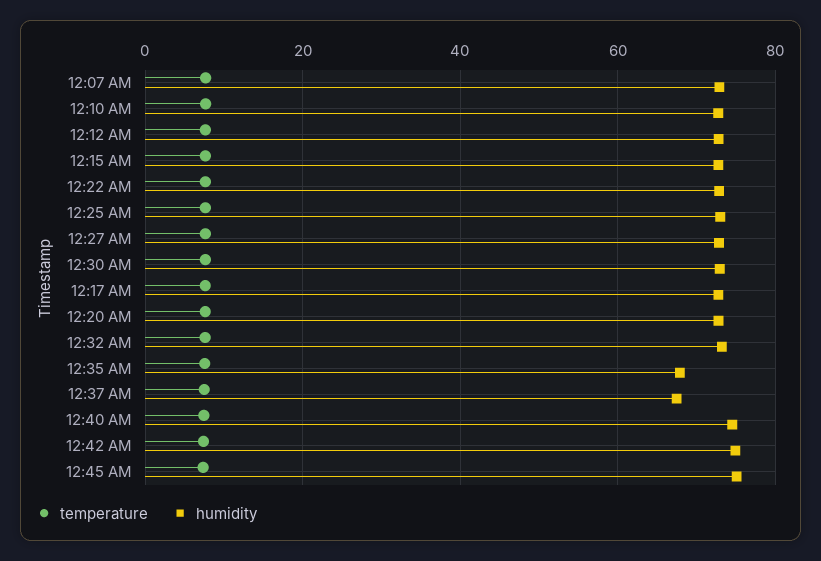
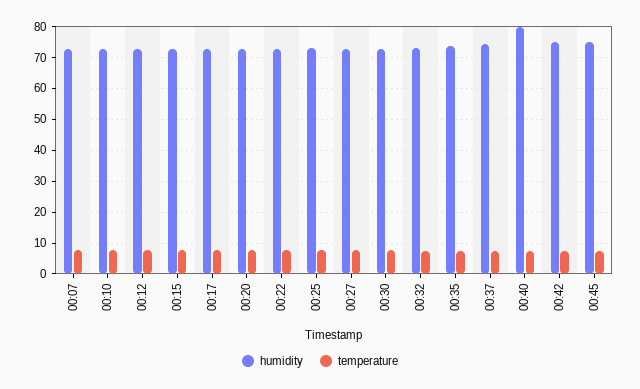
  {
    "temperature": {
      "12:07 AM": 8,
      "12:10 AM": 8,
      "12:12 AM": 8,
      "12:15 AM": 8,
      "12:22 AM": 8,
      "12:25 AM": 8,
      "12:27 AM": 8,
      "12:30 AM": 8,
      "12:17 AM": 8,
      "12:20 AM": 8,
      "12:32 AM": 8,
      "12:35 AM": 8,
      "12:37 AM": 8,
      "12:40 AM": 8,
      "12:42 AM": 8,
      "12:45 AM": 8
    },
    "humidity": {
      "12:07 AM": 72,
      "12:10 AM": 72,
      "12:12 AM": 72,
      "12:15 AM": 72,
      "12:22 AM": 72,
      "12:25 AM": 72,
      "12:27 AM": 72,
      "12:30 AM": 72,
      "12:17 AM": 72,
      "12:20 AM": 72,
      "12:32 AM": 74,
-     "12:35 AM": 68,
+     "12:35 AM": 74,
-     "12:37 AM": 68,
+     "12:37 AM": 74,
-     "12:40 AM": 74,
+     "12:40 AM": 80,
      "12:42 AM": 74,
      "12:45 AM": 76
    }
  }

